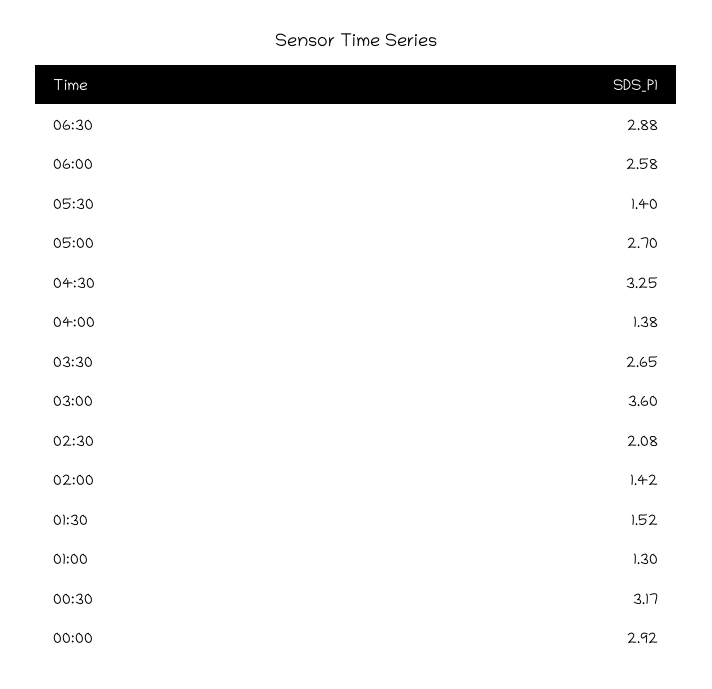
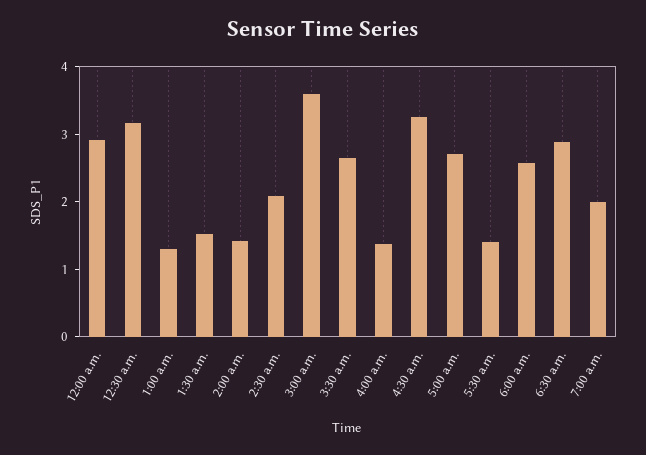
  {
    "06:30": 2.88,
    "06:00": 2.58,
    "05:30": 1.4,
    "05:00": 2.7,
    "04:30": 3.25,
    "04:00": 1.38,
    "03:30": 2.65,
    "03:00": 3.6,
    "02:30": 2.08,
    "02:00": 1.42,
    "01:30": 1.52,
    "01:00": 1.3,
    "00:30": 3.17,
-   "00:00": 2.92
+   "00:00": 2.92,
+   "7:00 a.m.": 2
  }

